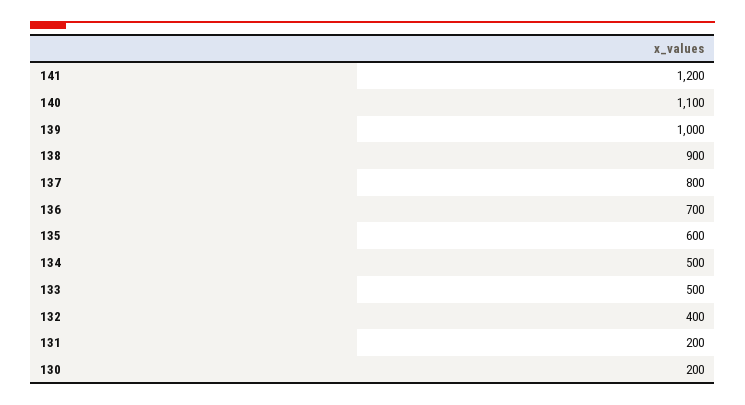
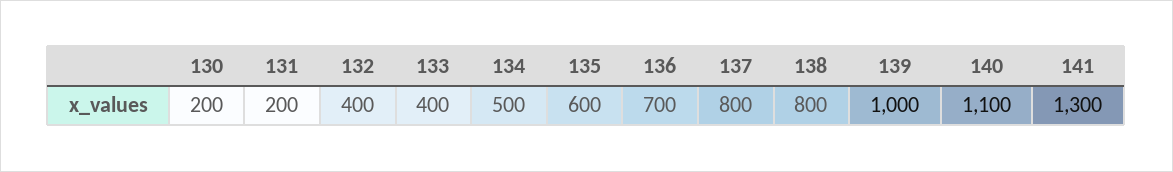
  {
-   "141": 1200,
+   "141": 1300,
    "140": 1100,
    "139": 1000,
-   "138": 900,
+   "138": 800,
    "137": 800,
    "136": 700,
    "135": 600,
    "134": 500,
-   "133": 500,
+   "133": 400,
    "132": 400,
    "131": 200,
    "130": 200
  }

